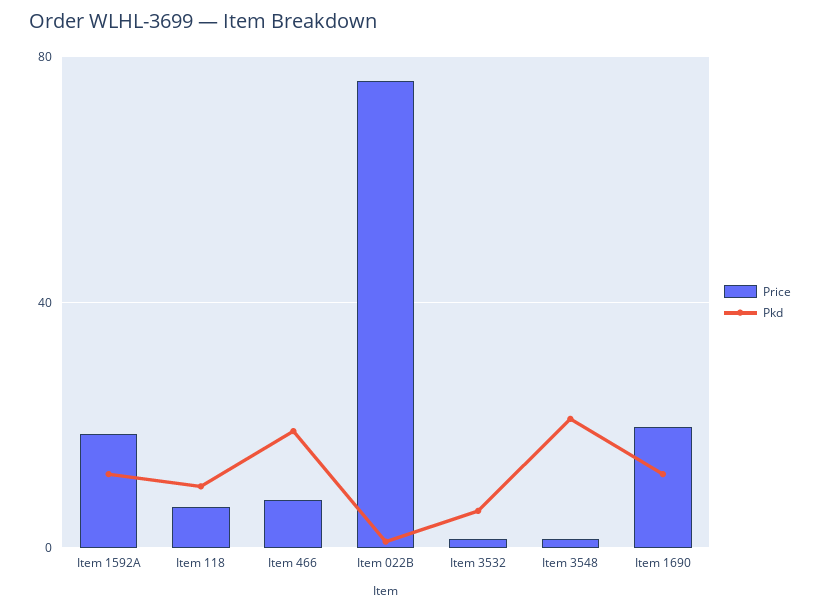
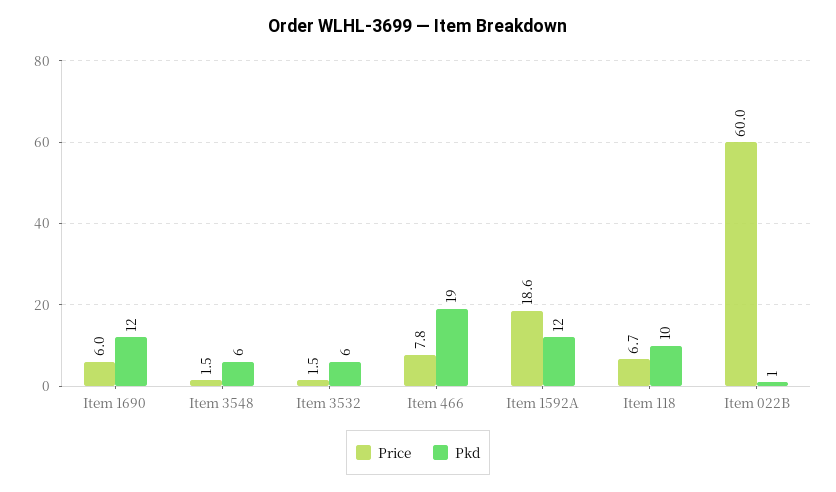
  {
    "Price": {
      "Item 1592A": 18.6,
      "Item 118": 6.7,
      "Item 466": 7.8,
-     "Item 022B": 75,
+     "Item 022B": 60,
      "Item 3532": 1.5,
      "Item 3548": 1.5,
-     "Item 1690": 20
+     "Item 1690": 6
    },
    "Pkd": {
      "Item 1592A": 12,
      "Item 118": 10,
      "Item 466": 19,
      "Item 022B": 1,
      "Item 3532": 6,
-     "Item 3548": 20,
+     "Item 3548": 6,
      "Item 1690": 12
    }
  }

